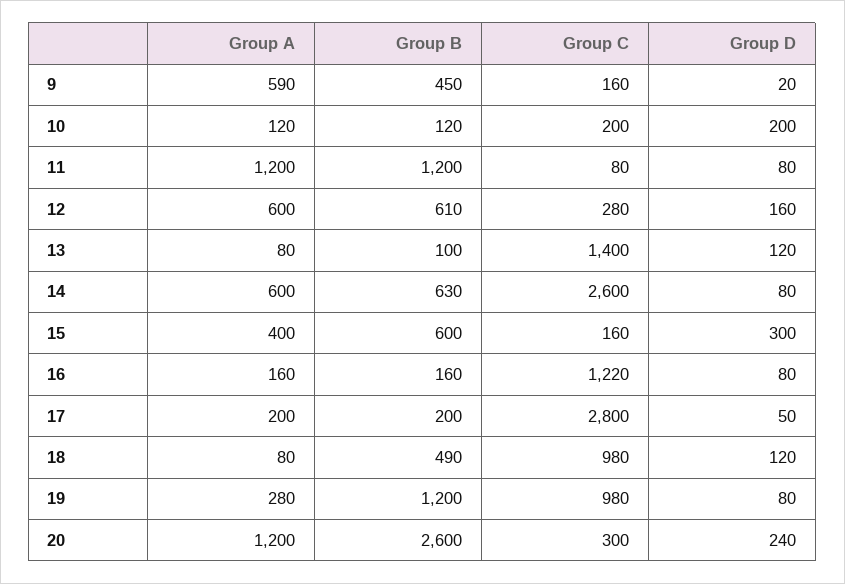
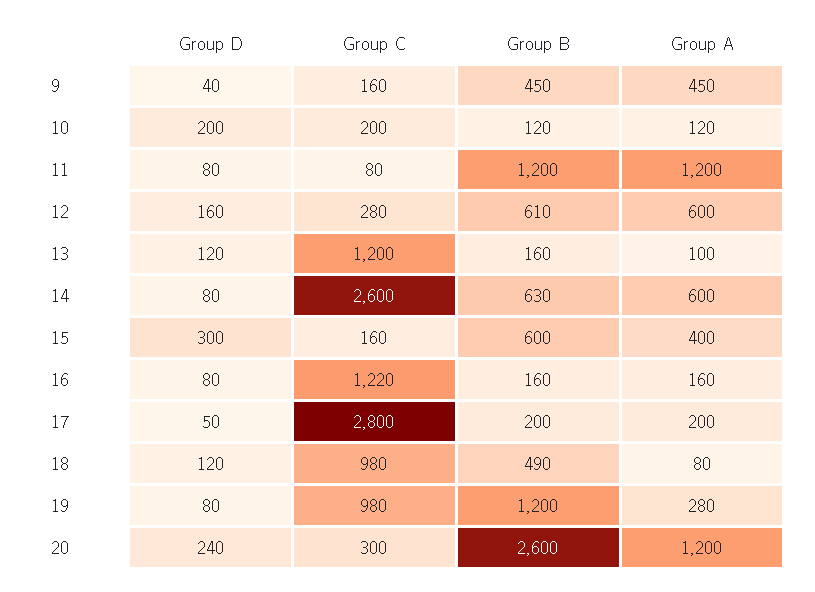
  {
    "Group A": {
-     "9": 590,
+     "9": 450,
      "10": 120,
      "11": 1200,
      "12": 600,
-     "13": 80,
+     "13": 100,
      "14": 600,
      "15": 400,
      "16": 160,
      "17": 200,
      "18": 80,
      "19": 280,
      "20": 1200
    },
    "Group B": {
      "9": 450,
      "10": 120,
      "11": 1200,
      "12": 610,
-     "13": 100,
+     "13": 160,
      "14": 630,
      "15": 600,
      "16": 160,
      "17": 200,
      "18": 490,
      "19": 1200,
      "20": 2600
    },
    "Group C": {
      "9": 160,
      "10": 200,
      "11": 80,
      "12": 280,
-     "13": 1400,
+     "13": 1200,
      "14": 2600,
      "15": 160,
      "16": 1220,
      "17": 2800,
      "18": 980,
      "19": 980,
      "20": 300
    },
    "Group D": {
-     "9": 20,
+     "9": 40,
      "10": 200,
      "11": 80,
      "12": 160,
      "13": 120,
      "14": 80,
      "15": 300,
      "16": 80,
      "17": 50,
      "18": 120,
      "19": 80,
      "20": 240
    }
  }

